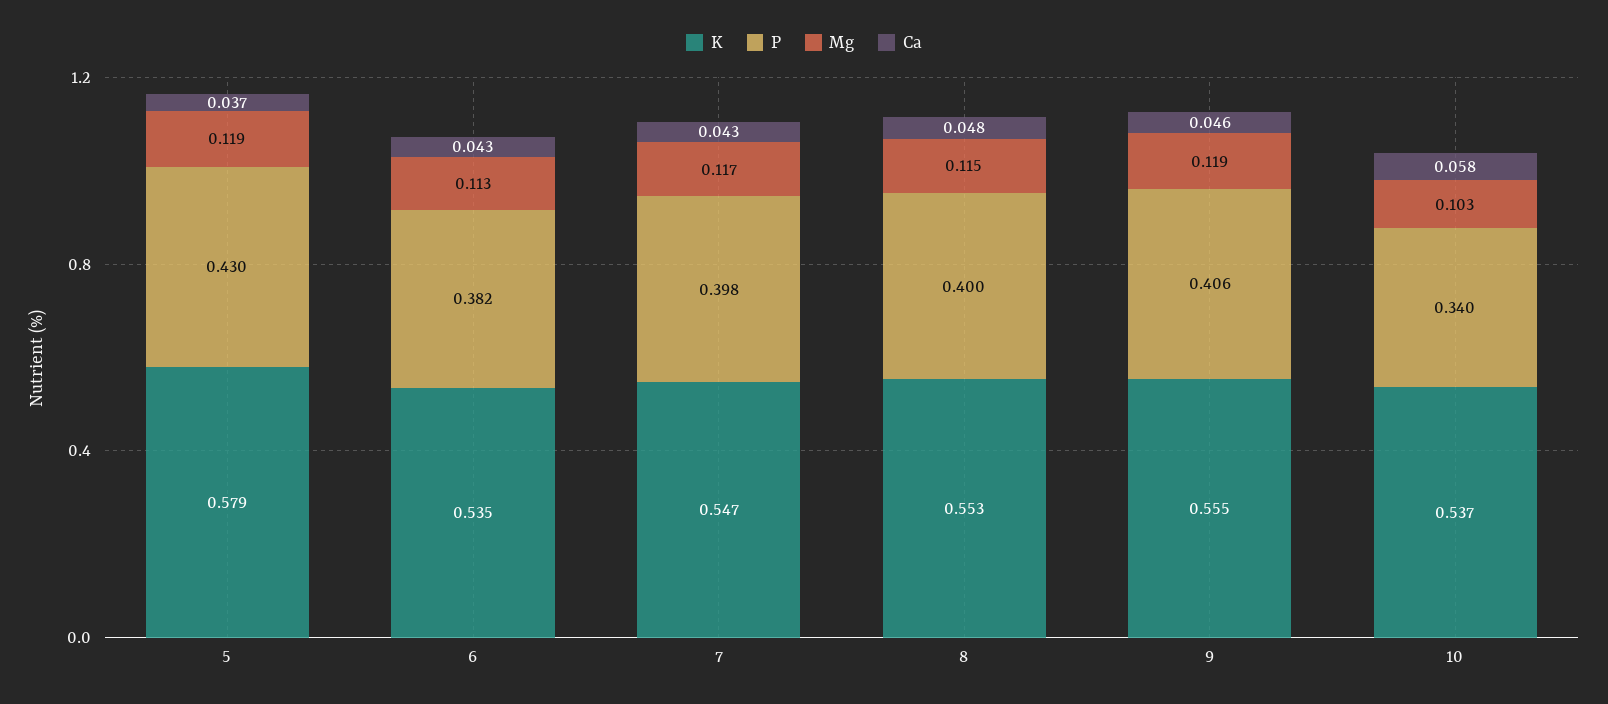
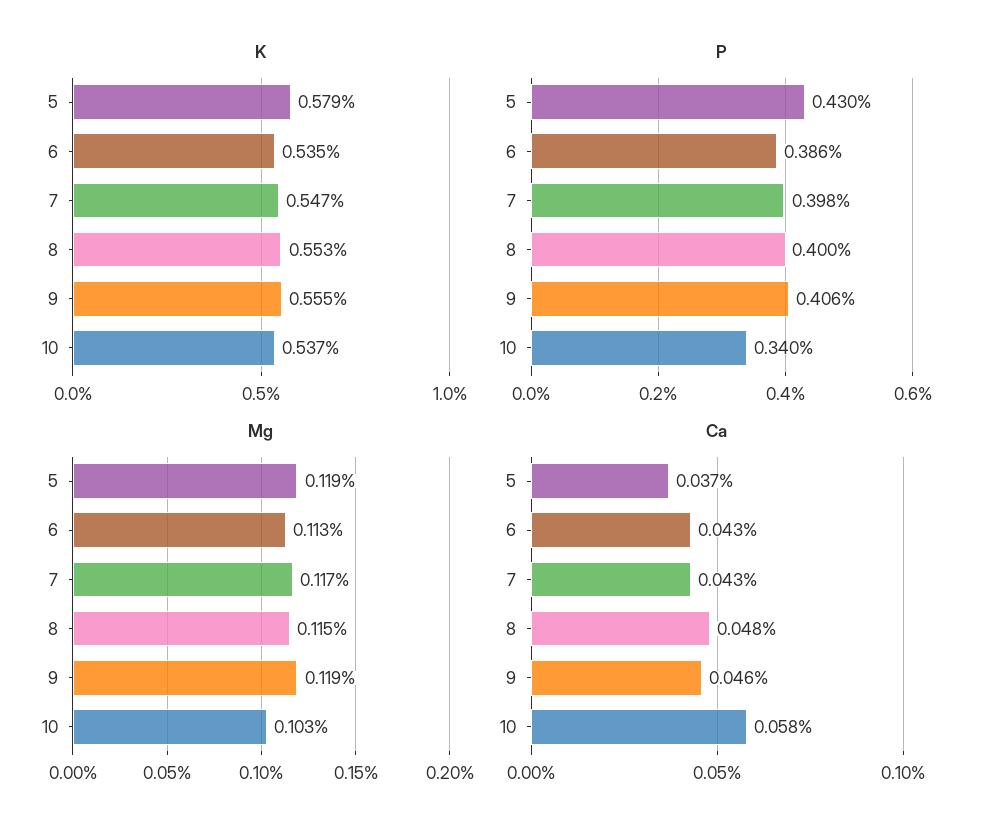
  {
    "K": {
      "5": 0.579,
      "6": 0.535,
      "7": 0.547,
      "8": 0.553,
      "9": 0.555,
      "10": 0.537
    },
    "P": {
      "5": 0.43,
-     "6": 0.382,
+     "6": 0.386,
      "7": 0.398,
      "8": 0.4,
      "9": 0.406,
      "10": 0.34
    },
    "Mg": {
      "5": 0.119,
      "6": 0.113,
      "7": 0.117,
      "8": 0.115,
      "9": 0.119,
      "10": 0.103
    },
    "Ca": {
      "5": 0.037,
      "6": 0.043,
      "7": 0.043,
      "8": 0.048,
      "9": 0.046,
      "10": 0.058
    }
  }

